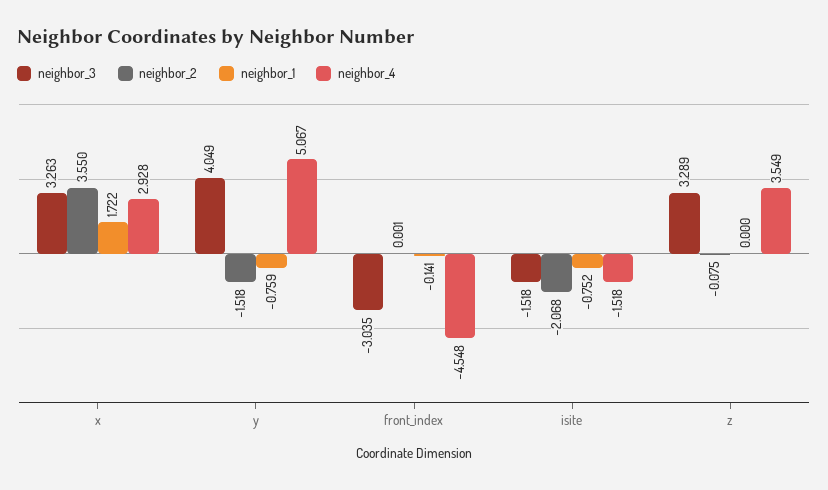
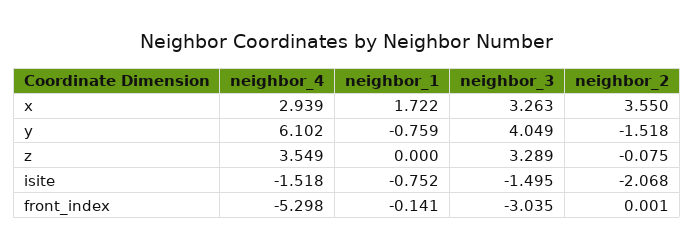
  {
    "neighbor_3": {
      "x": 3.263,
      "y": 4.049,
      "front_index": -3.035,
-     "isite": -1.518,
+     "isite": -1.495,
      "z": 3.289
    },
    "neighbor_2": {
      "x": 3.55,
      "y": -1.518,
      "front_index": 0.001,
      "isite": -2.068,
      "z": -0.075
    },
    "neighbor_1": {
      "x": 1.722,
      "y": -0.759,
      "front_index": -0.141,
      "isite": -0.752,
      "z": 0
    },
    "neighbor_4": {
-     "x": 2.928,
+     "x": 2.939,
-     "y": 5.067,
+     "y": 6.102,
-     "front_index": -4.548,
+     "front_index": -5.298,
      "isite": -1.518,
      "z": 3.549
    }
  }

